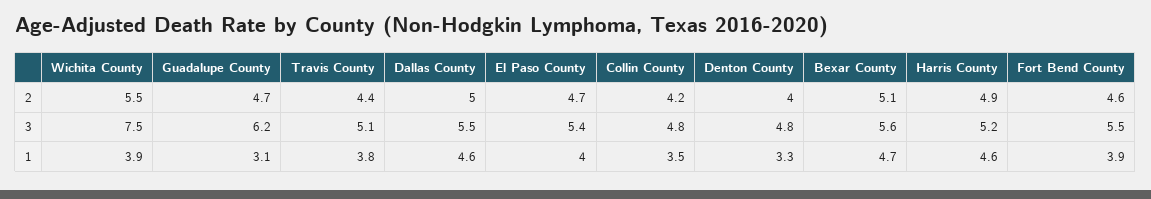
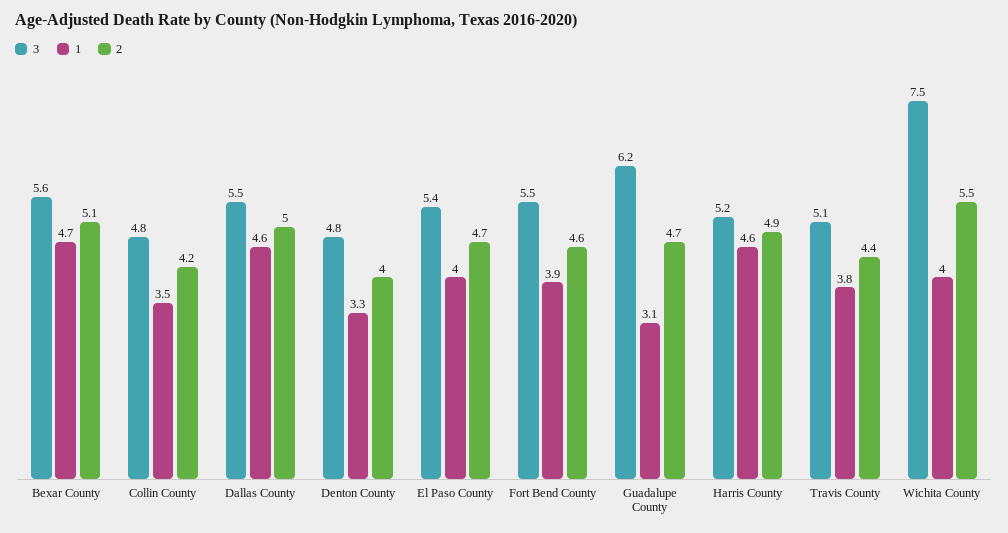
  {
    "2": {
      "Wichita County": 5.5,
      "Guadalupe County": 4.7,
      "Travis County": 4.4,
      "Dallas County": 5,
      "El Paso County": 4.7,
      "Collin County": 4.2,
      "Denton County": 4,
      "Bexar County": 5.1,
      "Harris County": 4.9,
      "Fort Bend County": 4.6
    },
    "3": {
      "Wichita County": 7.5,
      "Guadalupe County": 6.2,
      "Travis County": 5.1,
      "Dallas County": 5.5,
      "El Paso County": 5.4,
      "Collin County": 4.8,
      "Denton County": 4.8,
      "Bexar County": 5.6,
      "Harris County": 5.2,
      "Fort Bend County": 5.5
    },
    "1": {
-     "Wichita County": 3.9,
+     "Wichita County": 4,
      "Guadalupe County": 3.1,
      "Travis County": 3.8,
      "Dallas County": 4.6,
      "El Paso County": 4,
      "Collin County": 3.5,
      "Denton County": 3.3,
      "Bexar County": 4.7,
      "Harris County": 4.6,
      "Fort Bend County": 3.9
    }
  }

